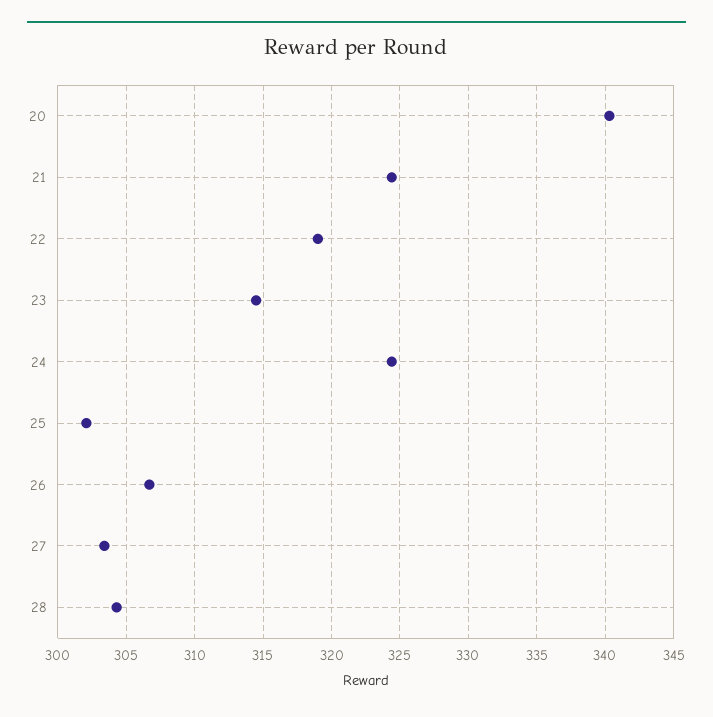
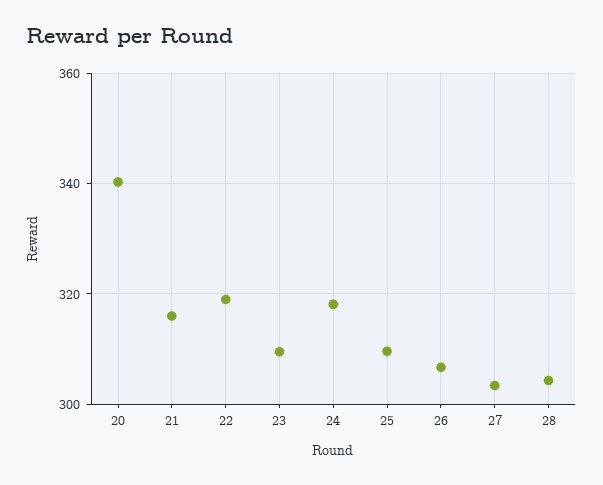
  {
    "20": 340.5,
-   "21": 324.5,
+   "21": 316,
    "22": 319,
-   "23": 314.5,
+   "23": 310,
-   "24": 324.5,
+   "24": 318,
-   "25": 302,
+   "25": 310,
    "26": 306.5,
    "27": 303.5,
    "28": 304.5
  }

